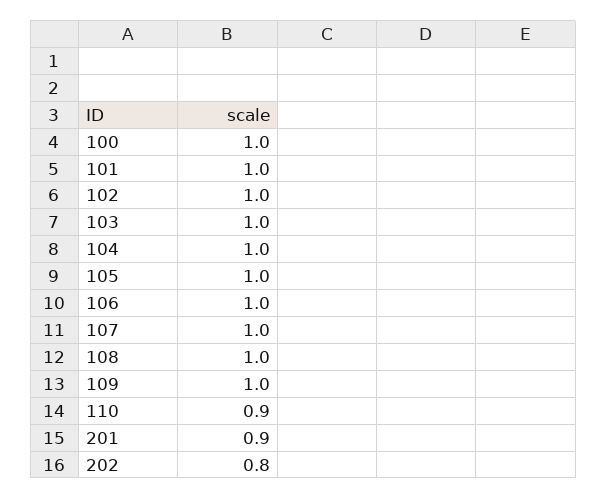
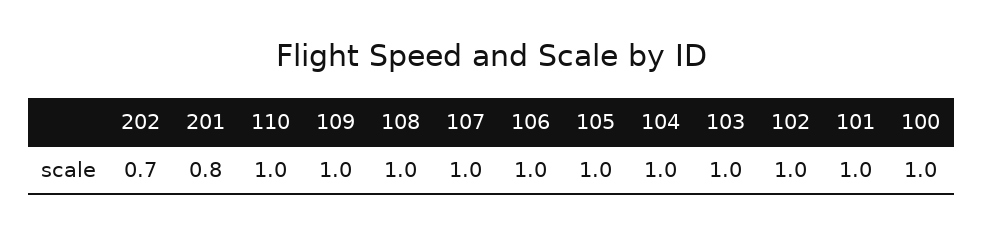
  {
    "100": 1,
    "101": 1,
    "102": 1,
    "103": 1,
    "104": 1,
    "105": 1,
    "106": 1,
    "107": 1,
    "108": 1,
    "109": 1,
-   "110": 0.9,
+   "110": 1,
-   "201": 0.9,
+   "201": 0.8,
-   "202": 0.8
+   "202": 0.7
  }

